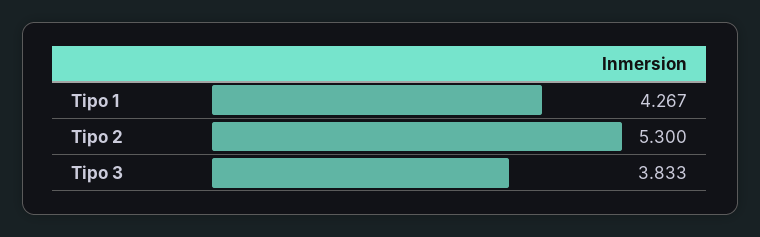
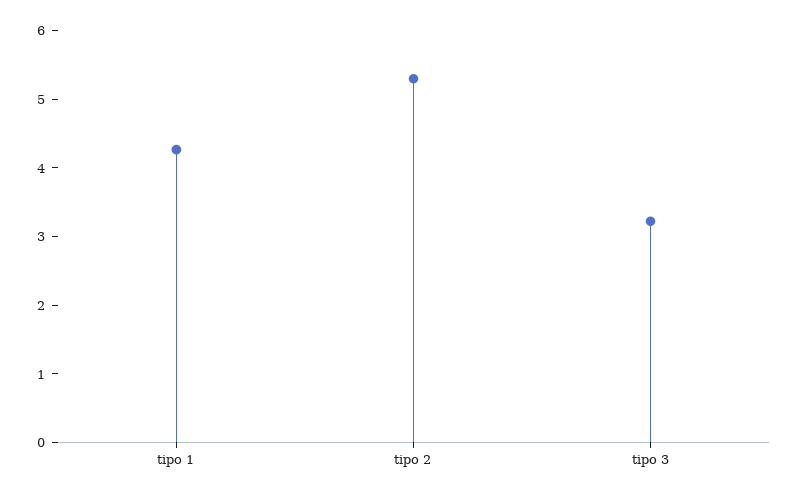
  {
    "Tipo 1": 4.267,
    "Tipo 2": 5.3,
-   "Tipo 3": 3.833
+   "Tipo 3": 3.2
  }

